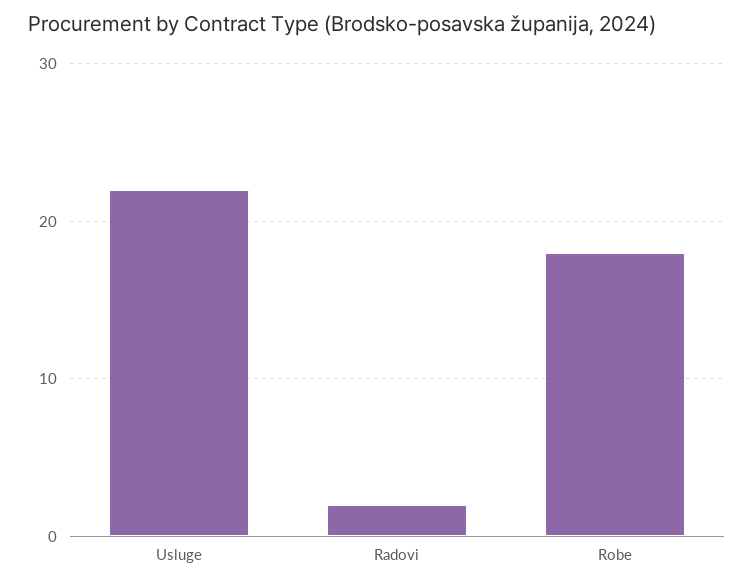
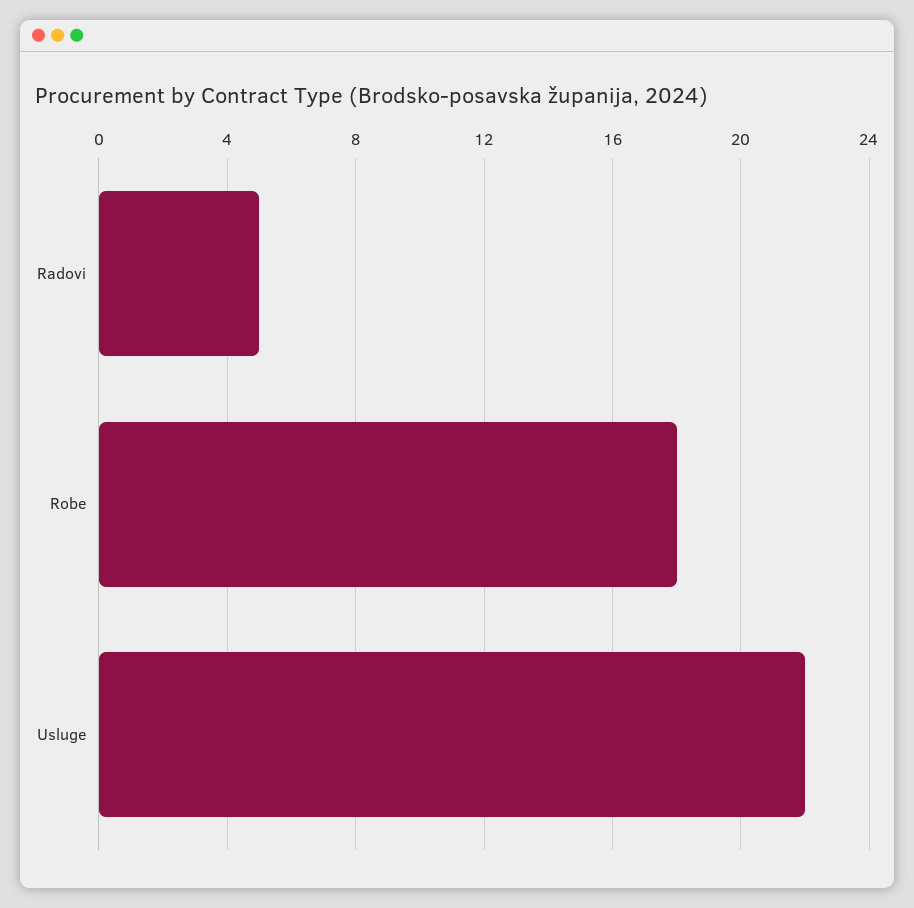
  {
    "Usluge": 22,
-   "Radovi": 2,
+   "Radovi": 5,
    "Robe": 18
  }

